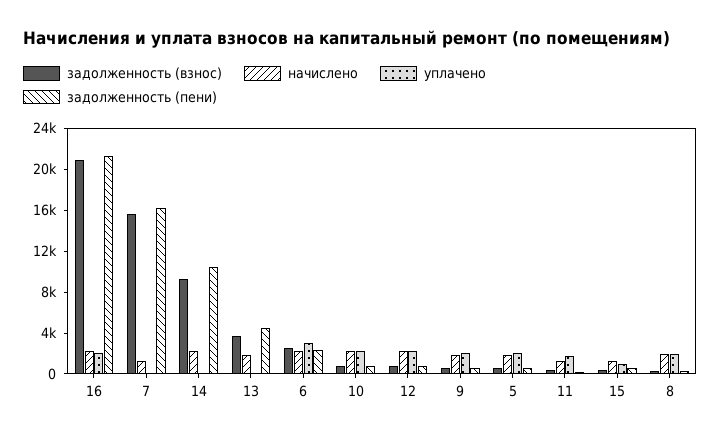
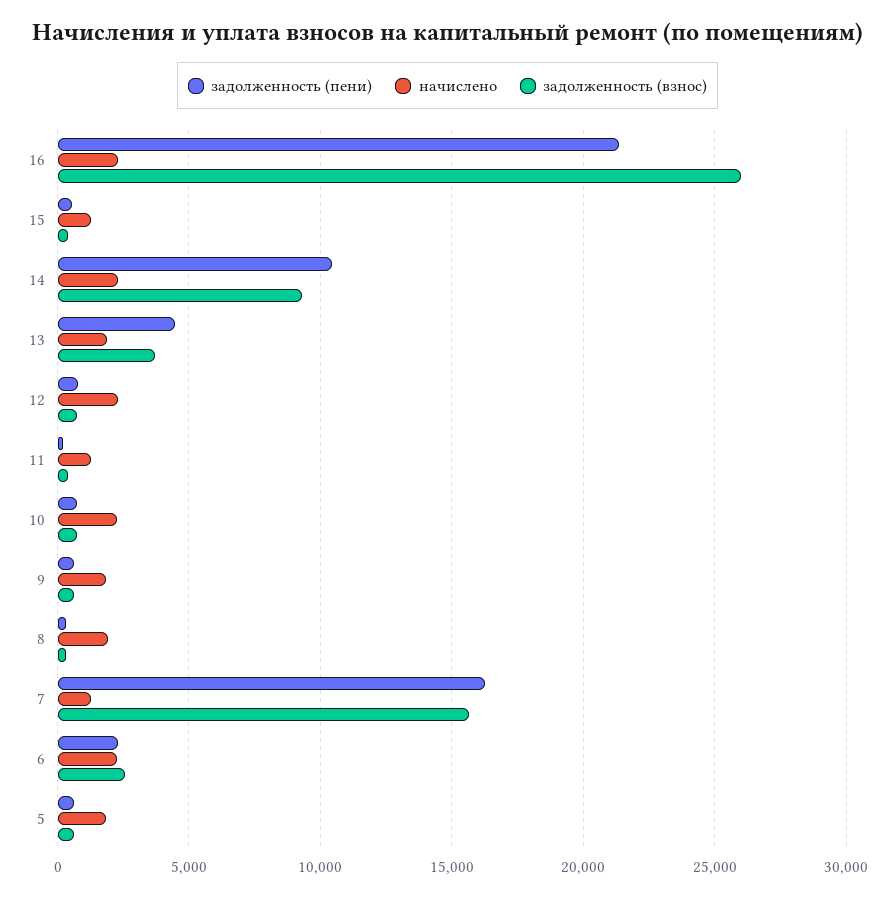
  {
    "задолженность (взнос)": {
-     "16": 21000,
+     "16": 26000,
      "7": 15500,
      "14": 9500,
      "13": 3500,
      "6": 2500,
      "10": 1000,
      "12": 500,
      "9": 500,
      "5": 500,
      "11": 500,
      "15": 500,
      "8": 500
    },
    "начислено": {
      "16": 2500,
      "7": 1500,
      "14": 2500,
      "13": 2000,
      "6": 2500,
      "10": 2500,
      "12": 2500,
      "9": 2000,
      "5": 2000,
      "11": 1500,
      "15": 1500,
      "8": 2000
    },
-   "уплачено": {
-     "16": 2000,
-     "7": 0,
-     "14": 0,
-     "13": 0,
-     "6": 3000,
-     "10": 2000,
-     "12": 2000,
-     "9": 2000,
-     "5": 2000,
-     "11": 2000,
-     "15": 1000,
-     "8": 2000
-   },
    "задолженность (пени)": {
      "16": 21500,
      "7": 16500,
      "14": 10500,
      "13": 4500,
      "6": 2500,
      "10": 1000,
      "12": 1000,
      "9": 500,
      "5": 500,
      "11": 0,
      "15": 500,
      "8": 500
    }
  }

